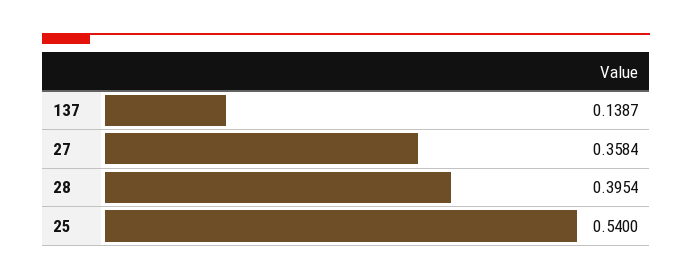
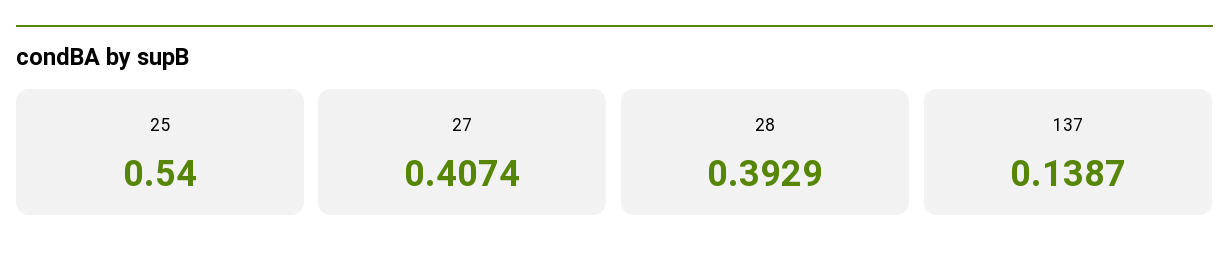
  {
    "137": 0.1387,
-   "27": 0.3584,
+   "27": 0.4074,
-   "28": 0.3954,
+   "28": 0.3929,
    "25": 0.54
  }

